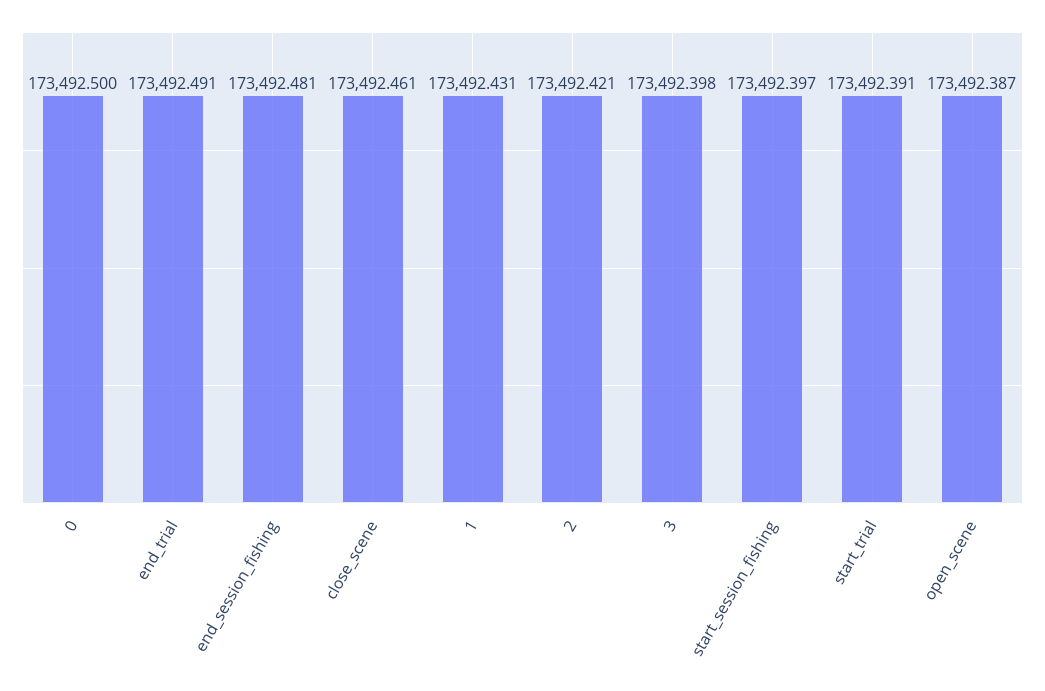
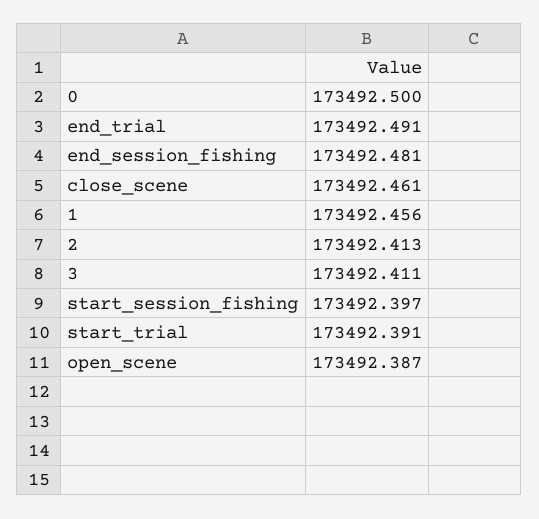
  {
    "0": 173492.5,
    "end_trial": 173492.491,
    "end_session_fishing": 173492.481,
    "close_scene": 173492.461,
-   "1": 173492.431,
+   "1": 173492.456,
-   "2": 173492.421,
+   "2": 173492.413,
-   "3": 173492.398,
+   "3": 173492.411,
    "start_session_fishing": 173492.397,
    "start_trial": 173492.391,
    "open_scene": 173492.387
  }

